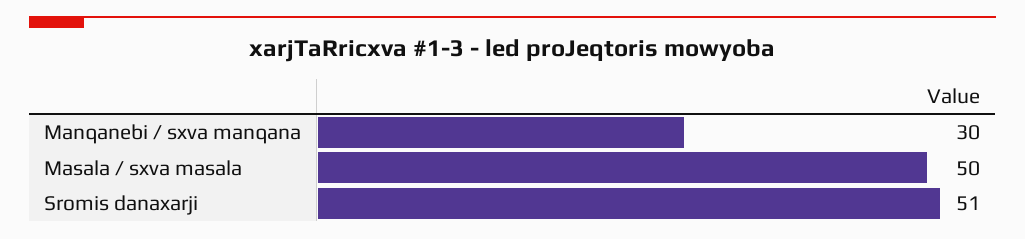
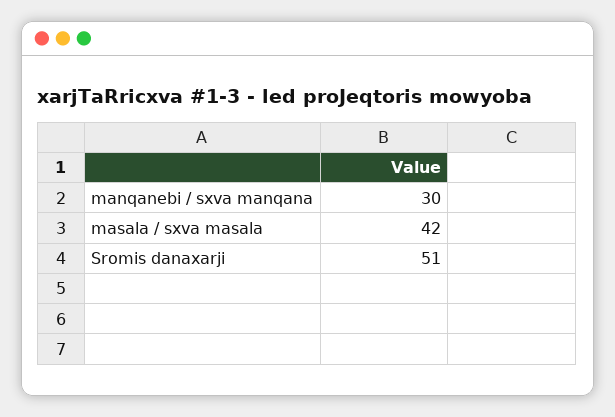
  {
    "Manqanebi / sxva manqana": 30,
-   "Masala / sxva masala": 50,
+   "Masala / sxva masala": 42,
    "Sromis danaxarji": 51
  }

